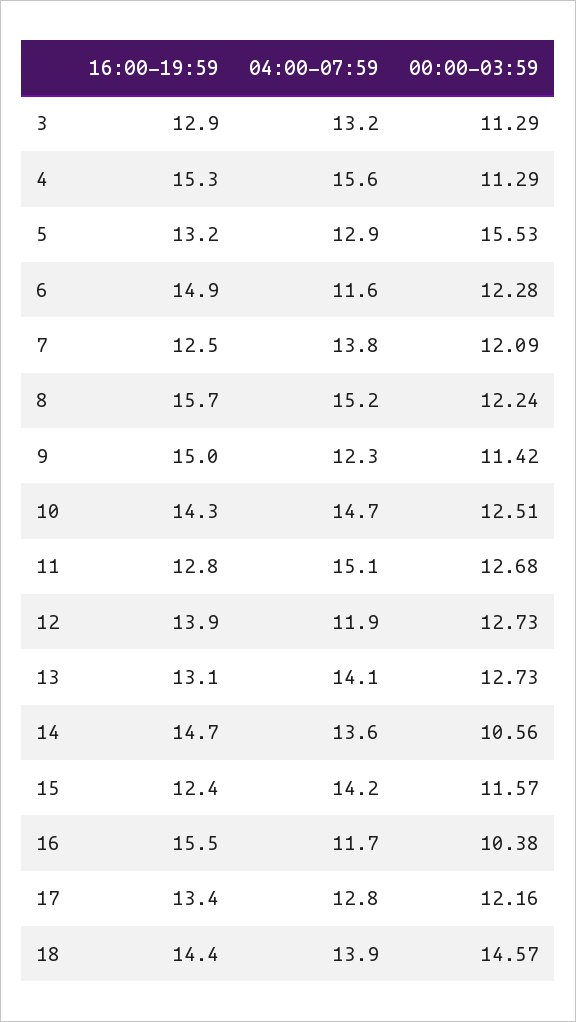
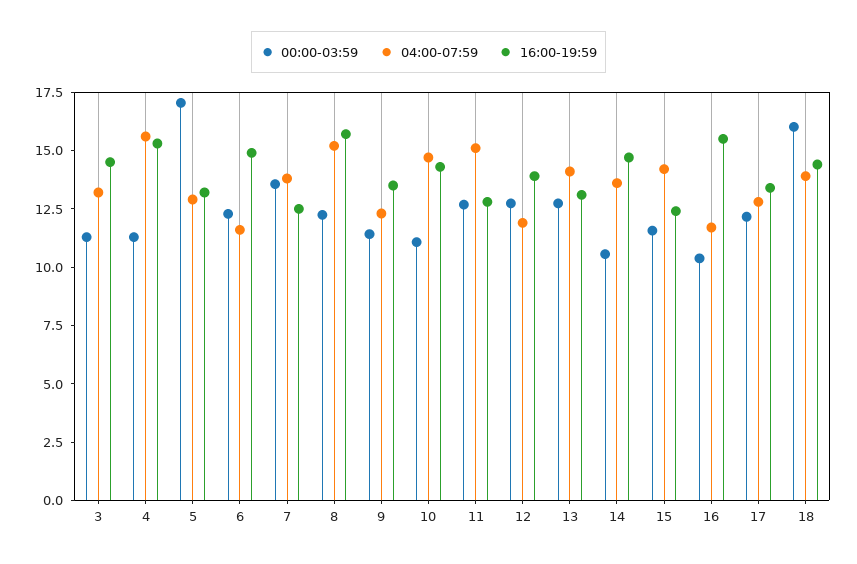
  {
    "16:00-19:59": {
-     "3": 12.9,
+     "3": 14.5,
      "4": 15.3,
      "5": 13.2,
      "6": 14.9,
      "7": 12.5,
      "8": 15.7,
-     "9": 15,
+     "9": 13.5,
      "10": 14.3,
      "11": 12.8,
      "12": 13.9,
      "13": 13.1,
      "14": 14.7,
      "15": 12.4,
      "16": 15.5,
      "17": 13.4,
      "18": 14.4
    },
    "04:00-07:59": {
      "3": 13.2,
      "4": 15.6,
      "5": 12.9,
      "6": 11.6,
      "7": 13.8,
      "8": 15.2,
      "9": 12.3,
      "10": 14.7,
      "11": 15.1,
      "12": 11.9,
      "13": 14.1,
      "14": 13.6,
      "15": 14.2,
      "16": 11.7,
      "17": 12.8,
      "18": 13.9
    },
    "00:00-03:59": {
      "3": 11.29,
      "4": 11.29,
-     "5": 15.53,
+     "5": 17,
      "6": 12.28,
-     "7": 12.09,
+     "7": 13.5,
      "8": 12.24,
      "9": 11.42,
-     "10": 12.51,
+     "10": 11,
      "11": 12.68,
      "12": 12.73,
      "13": 12.73,
      "14": 10.56,
      "15": 11.57,
      "16": 10.38,
      "17": 12.16,
-     "18": 14.57
+     "18": 16
    }
  }

